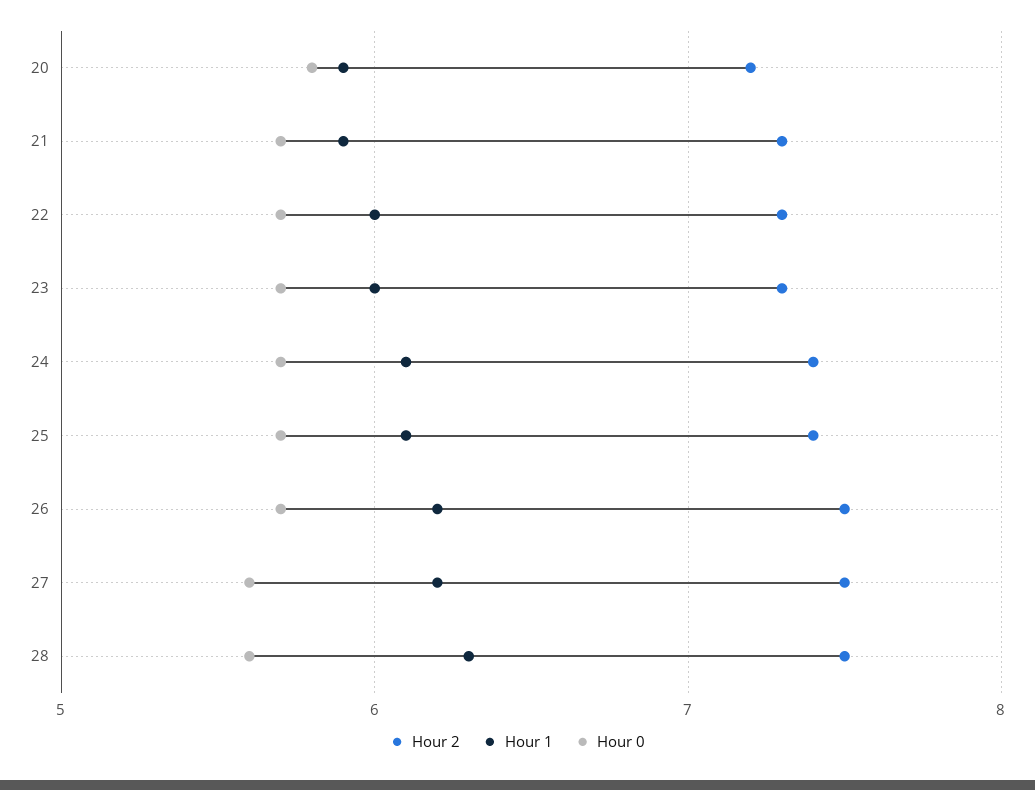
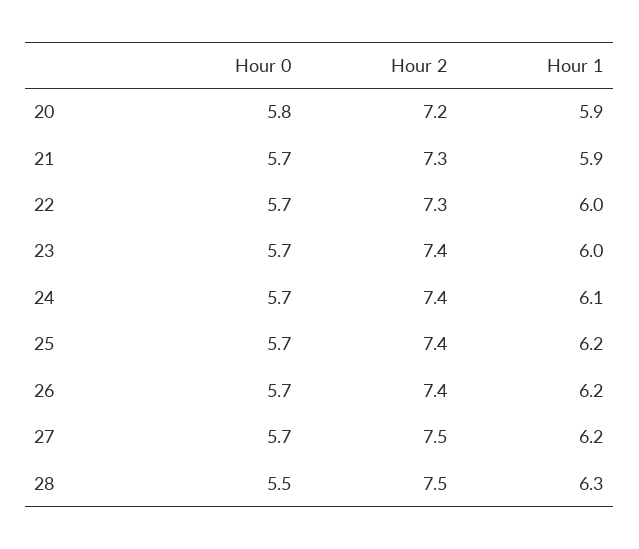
  {
    "Hour 2": {
      "20": 7.2,
      "21": 7.3,
      "22": 7.3,
-     "23": 7.3,
+     "23": 7.4,
      "24": 7.4,
      "25": 7.4,
-     "26": 7.5,
+     "26": 7.4,
      "27": 7.5,
      "28": 7.5
    },
    "Hour 1": {
      "20": 5.9,
      "21": 5.9,
      "22": 6,
      "23": 6,
      "24": 6.1,
-     "25": 6.1,
+     "25": 6.2,
      "26": 6.2,
      "27": 6.2,
      "28": 6.3
    },
    "Hour 0": {
      "20": 5.8,
      "21": 5.7,
      "22": 5.7,
      "23": 5.7,
      "24": 5.7,
      "25": 5.7,
      "26": 5.7,
-     "27": 5.6,
+     "27": 5.7,
-     "28": 5.6
+     "28": 5.5
    }
  }

